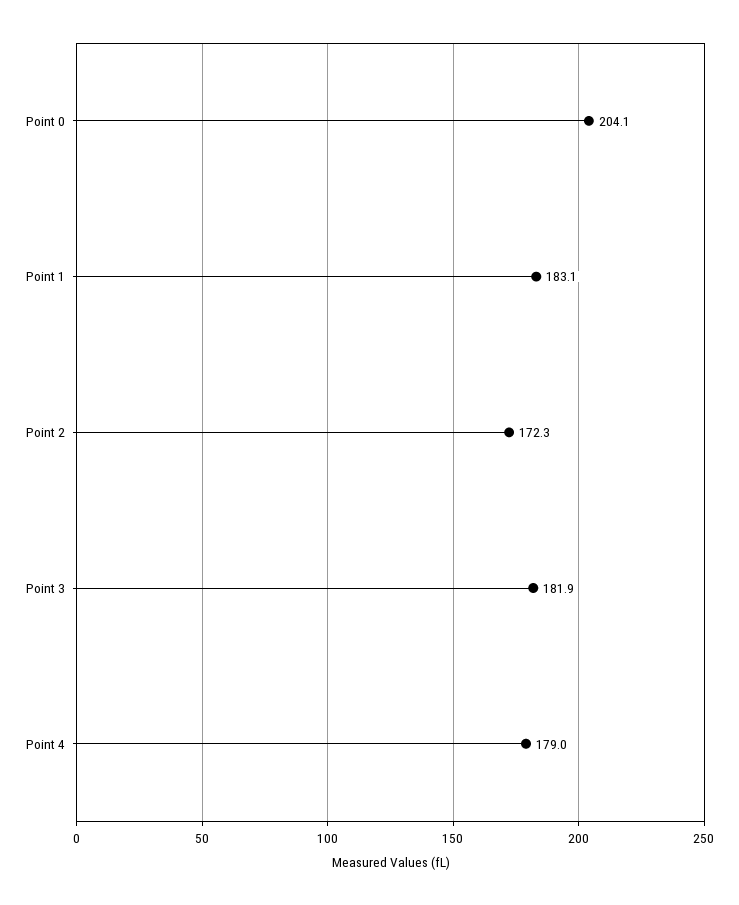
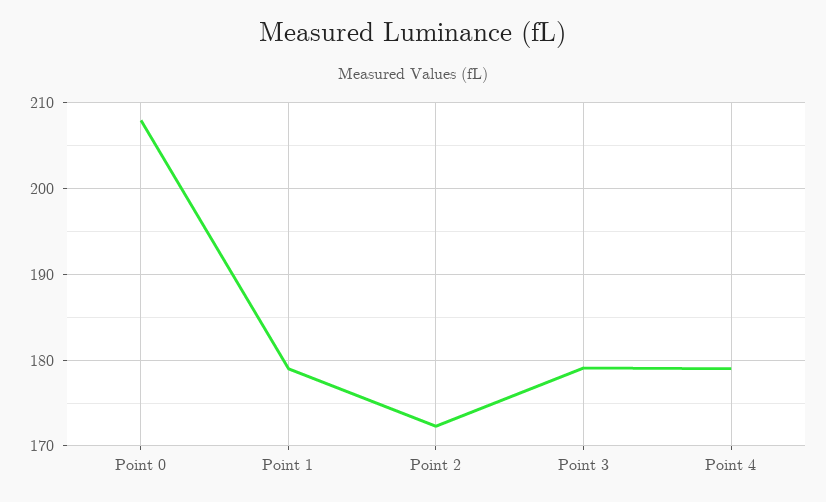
  {
-   "Point 0": 204.1,
+   "Point 0": 208,
-   "Point 1": 183.1,
+   "Point 1": 179,
    "Point 2": 172.3,
-   "Point 3": 181.9,
+   "Point 3": 179,
    "Point 4": 179
  }

